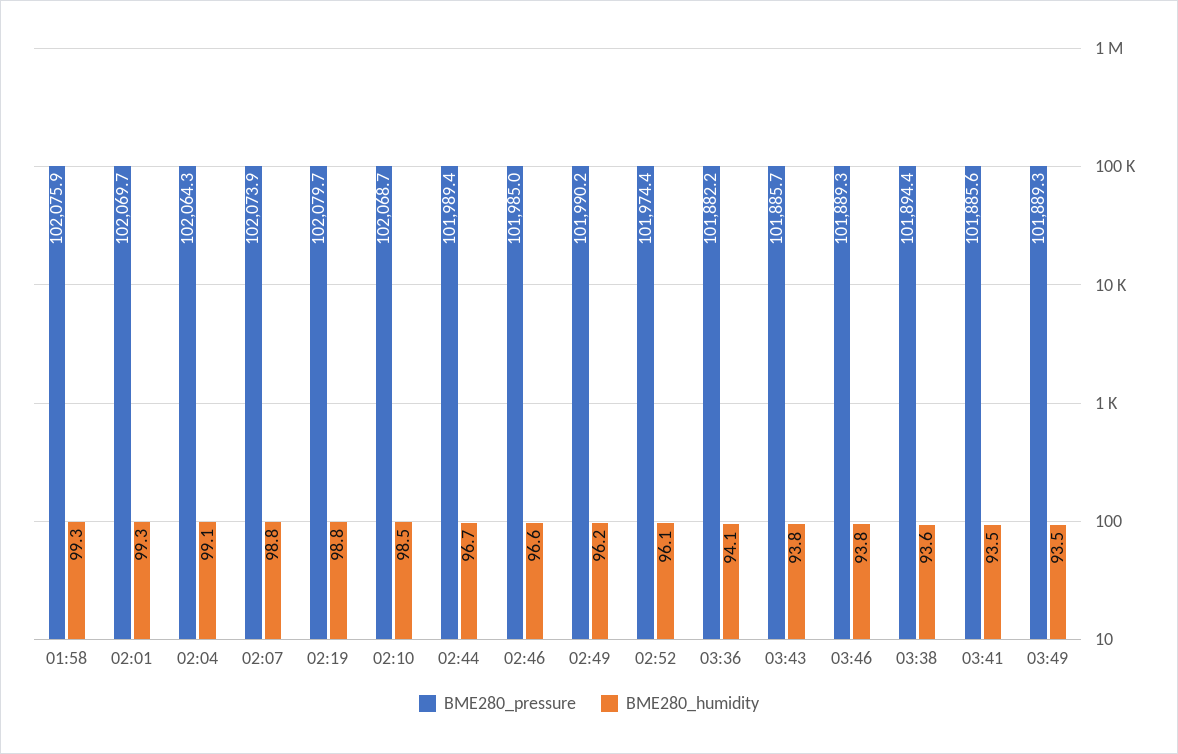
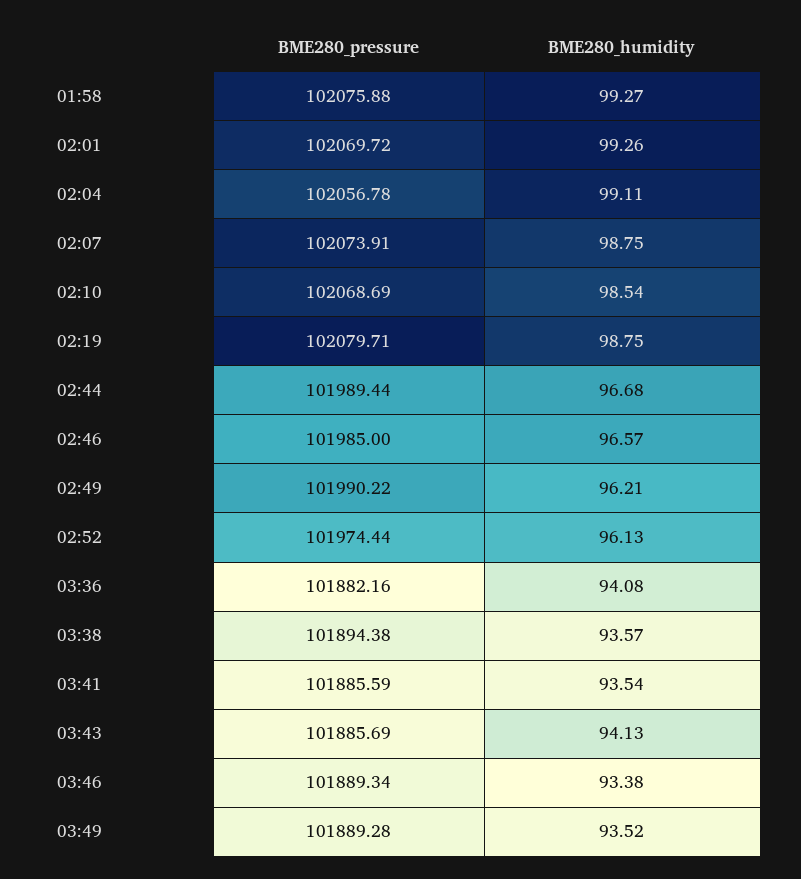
  {
    "BME280_pressure": {
      "01:58": 102075.88,
      "02:01": 102069.72,
-     "02:04": 102064.3,
+     "02:04": 102056.78,
      "02:07": 102073.91,
      "02:19": 102079.71,
      "02:10": 102068.69,
      "02:44": 101989.44,
      "02:46": 101985,
      "02:49": 101990.22,
      "02:52": 101974.44,
      "03:36": 101882.16,
      "03:43": 101885.69,
      "03:46": 101889.34,
      "03:38": 101894.38,
      "03:41": 101885.59,
      "03:49": 101889.28
    },
    "BME280_humidity": {
      "01:58": 99.27,
      "02:01": 99.26,
      "02:04": 99.11,
      "02:07": 98.75,
      "02:19": 98.75,
      "02:10": 98.54,
      "02:44": 96.68,
      "02:46": 96.57,
      "02:49": 96.21,
      "02:52": 96.13,
      "03:36": 94.08,
-     "03:43": 93.8,
+     "03:43": 94.13,
-     "03:46": 93.8,
+     "03:46": 93.38,
      "03:38": 93.57,
      "03:41": 93.54,
      "03:49": 93.52
    }
  }

